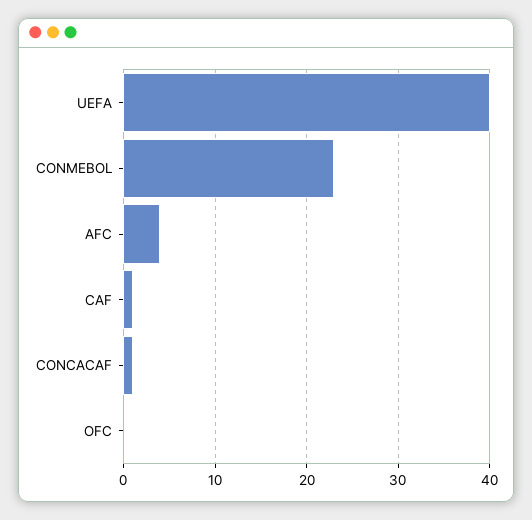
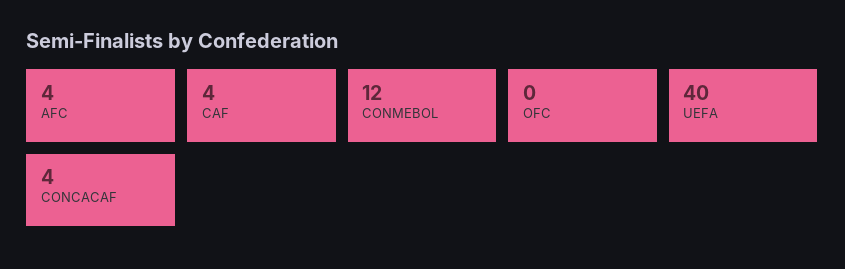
  {
    "UEFA": 40,
-   "CONMEBOL": 23,
+   "CONMEBOL": 12,
    "AFC": 4,
-   "CAF": 1,
+   "CAF": 4,
-   "CONCACAF": 1,
+   "CONCACAF": 4,
    "OFC": 0
  }

